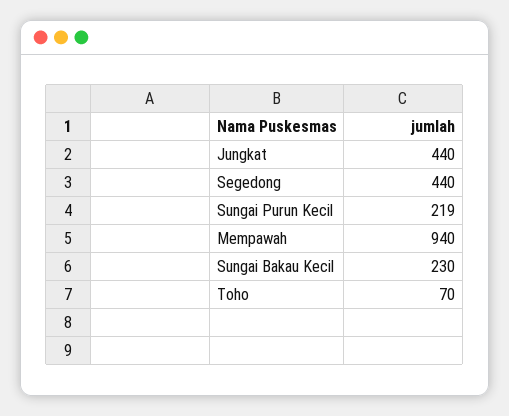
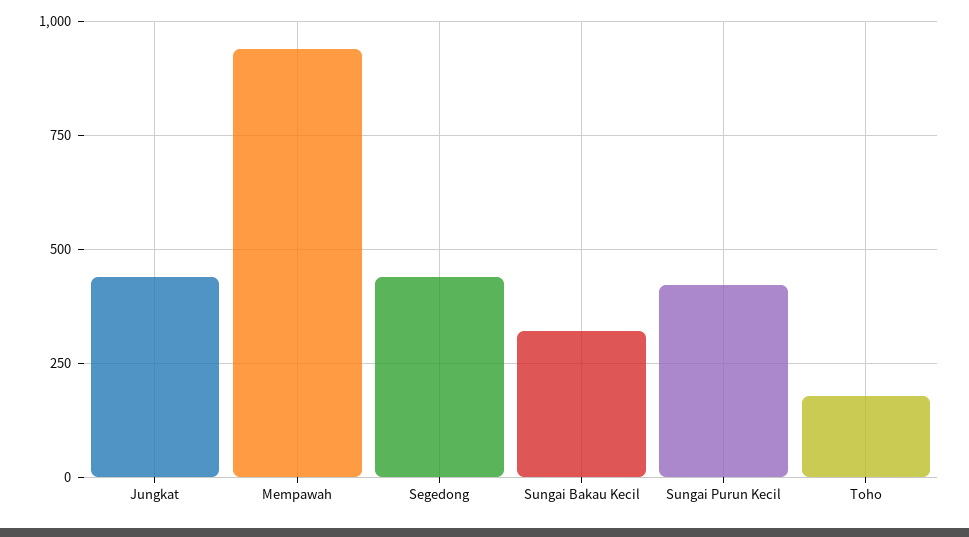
  {
    "Jungkat": 440,
    "Segedong": 440,
-   "Sungai Purun Kecil": 219,
+   "Sungai Purun Kecil": 425,
    "Mempawah": 940,
-   "Sungai Bakau Kecil": 230,
+   "Sungai Bakau Kecil": 325,
-   "Toho": 70
+   "Toho": 175
  }

